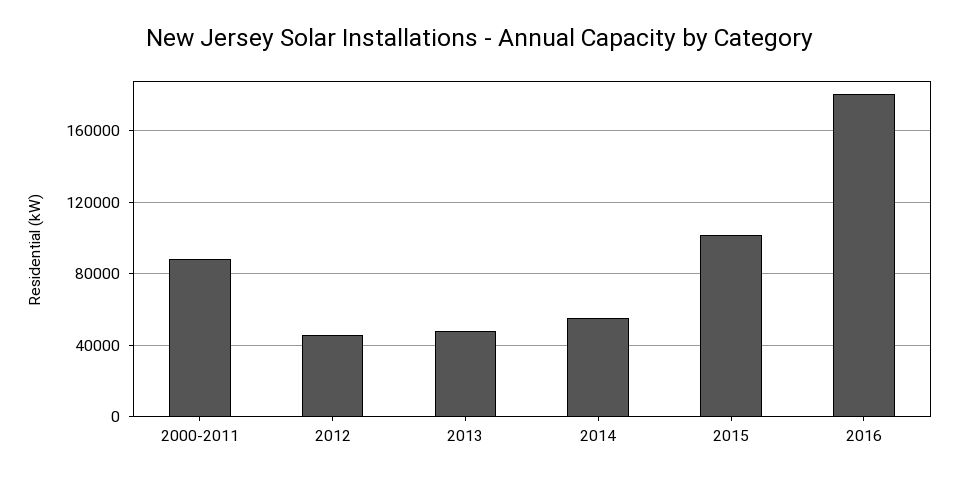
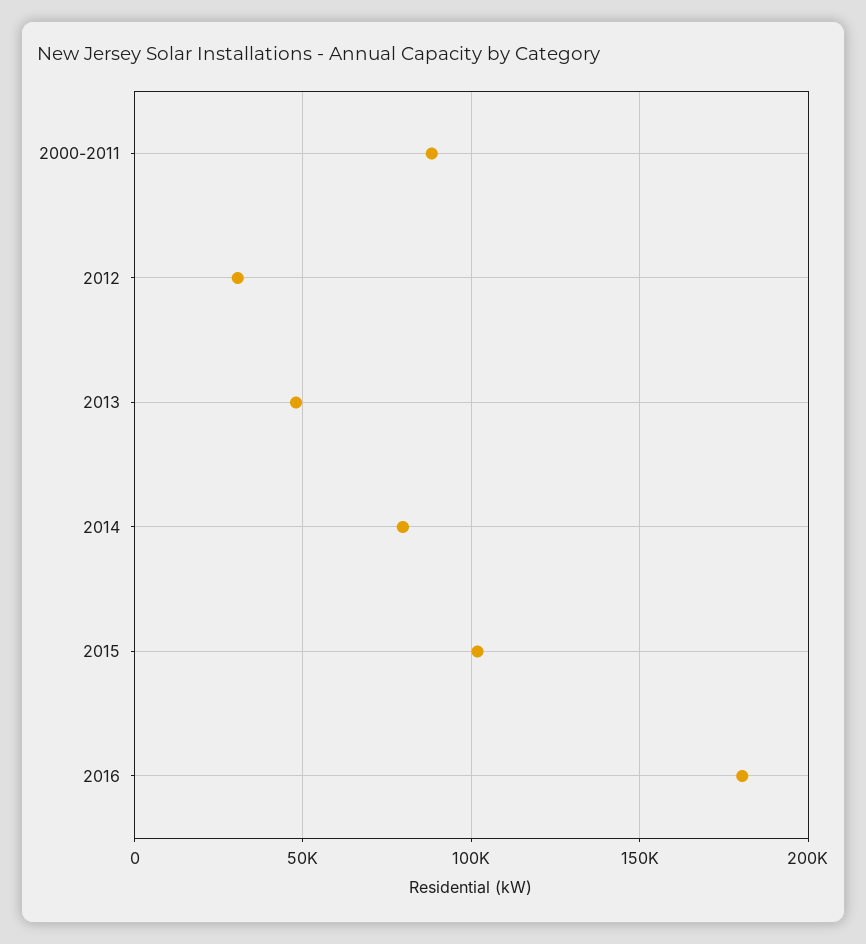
  {
    "2000-2011": 90000,
-   "2012": 45000,
+   "2012": 30000,
    "2013": 50000,
-   "2014": 55000,
+   "2014": 80000,
    "2015": 100000,
    "2016": 180000
  }

